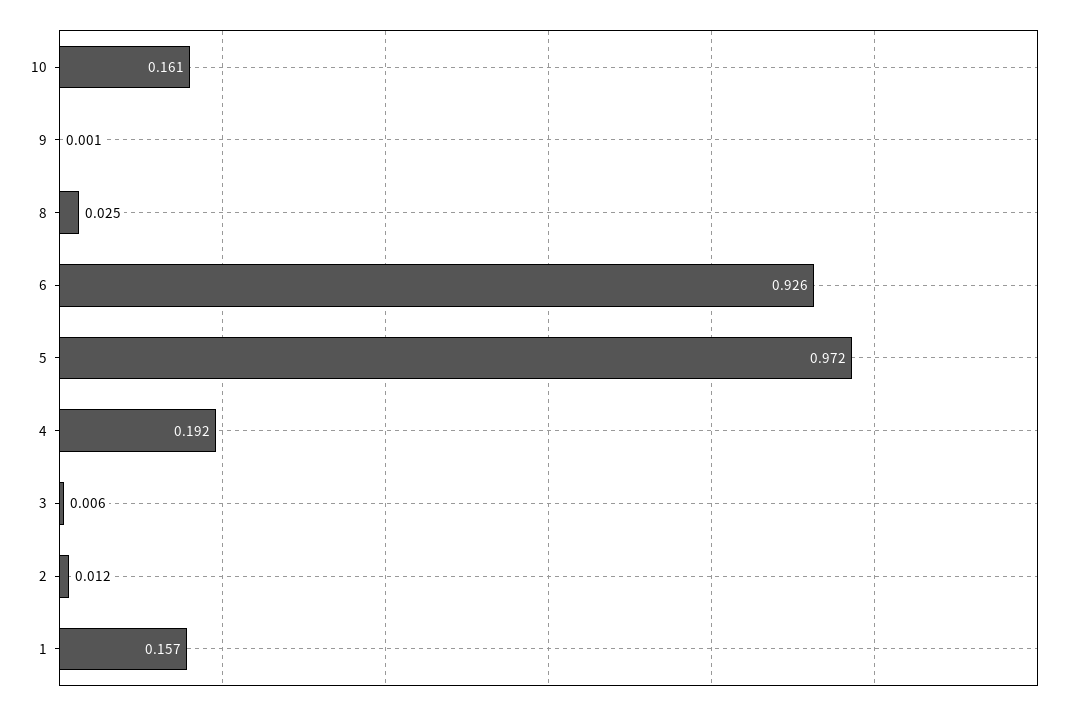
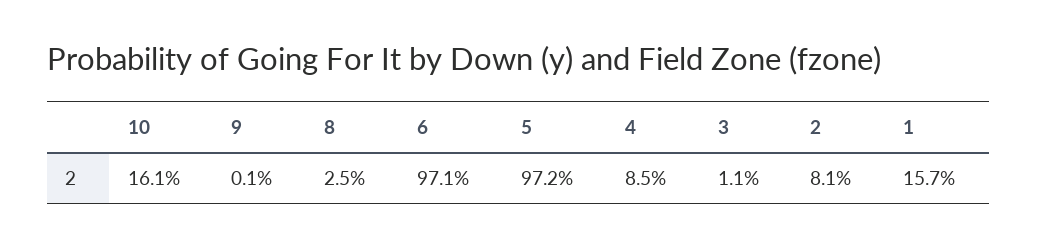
  {
    "10": 0.161,
    "9": 0.001,
    "8": 0.025,
-   "6": 0.926,
+   "6": 0.971,
    "5": 0.972,
-   "4": 0.192,
+   "4": 0.085,
-   "3": 0.006,
+   "3": 0.011,
-   "2": 0.012,
+   "2": 0.081,
    "1": 0.157
  }

